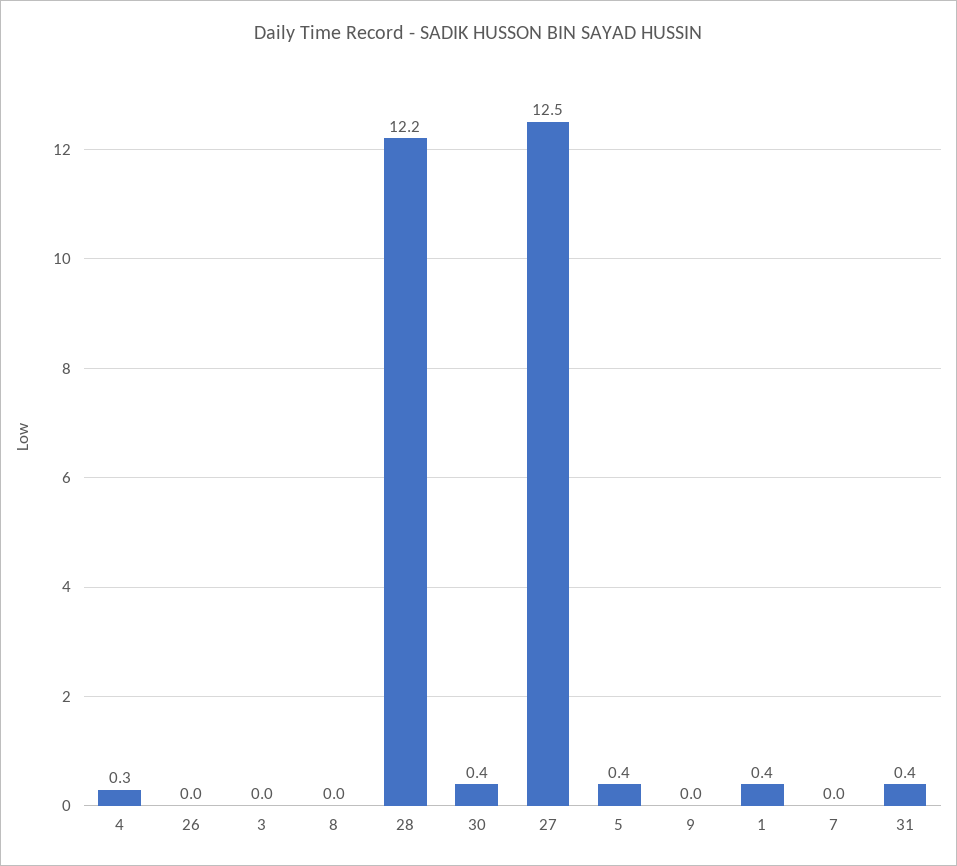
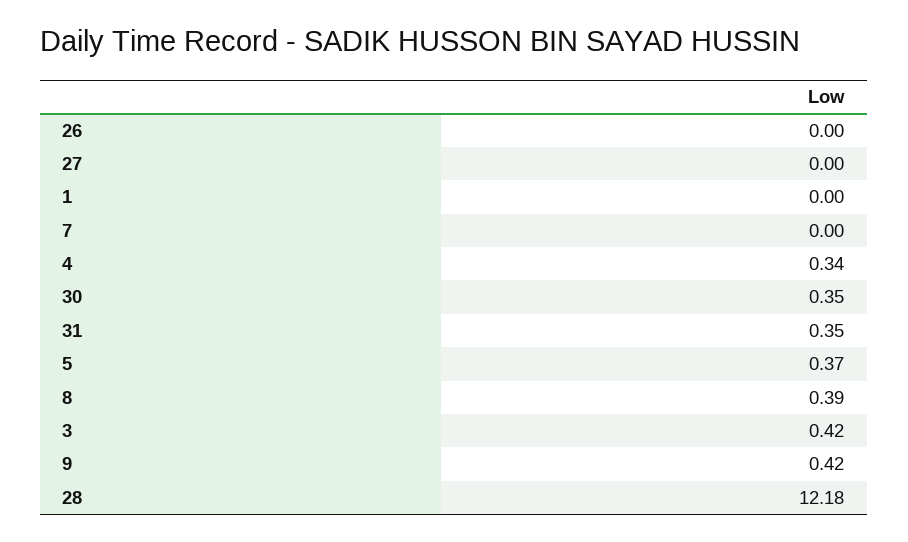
  {
    "4": 0.34,
    "26": 0,
-   "3": 0,
+   "3": 0.42,
-   "8": 0,
+   "8": 0.39,
    "28": 12.18,
    "30": 0.35,
-   "27": 12.5,
+   "27": 0,
    "5": 0.37,
-   "9": 0,
+   "9": 0.42,
-   "1": 0.4,
+   "1": 0,
    "7": 0,
    "31": 0.35
  }

